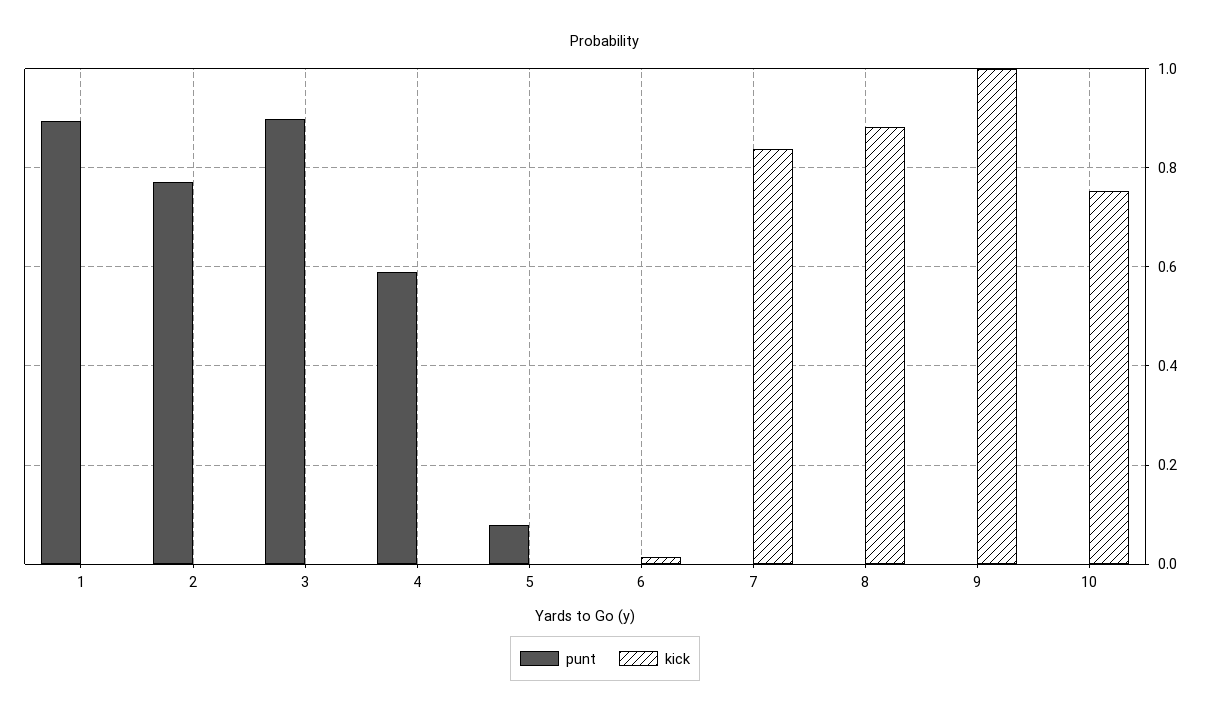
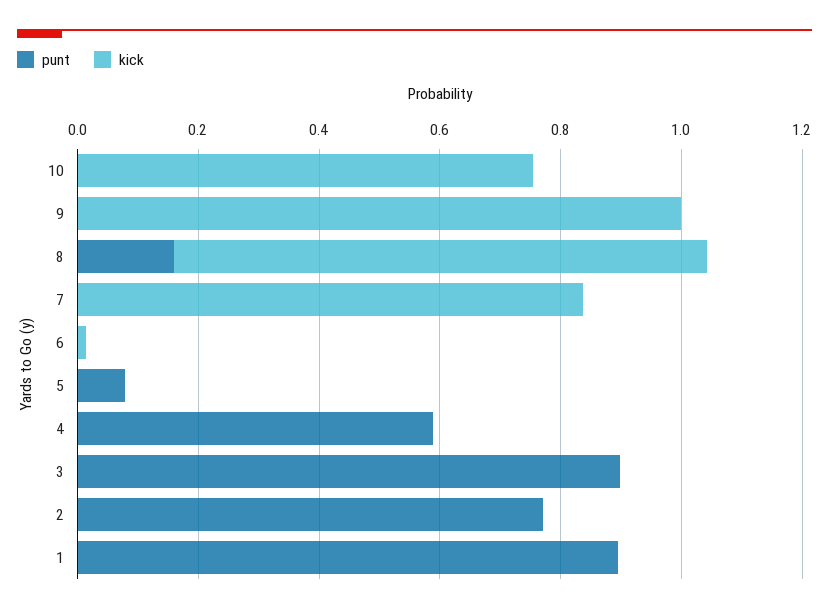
  {
    "punt": {
      "1": 0.9,
      "2": 0.78,
      "3": 0.9,
      "4": 0.58,
      "5": 0.08,
      "6": 0,
      "7": 0,
-     "8": 0,
+     "8": 0.15,
      "9": 0,
      "10": 0
    },
    "kick": {
      "1": 0,
      "2": 0,
      "3": 0,
      "4": 0,
      "5": 0,
      "6": 0.02,
      "7": 0.84,
      "8": 0.88,
      "9": 1,
      "10": 0.76
    }
  }

